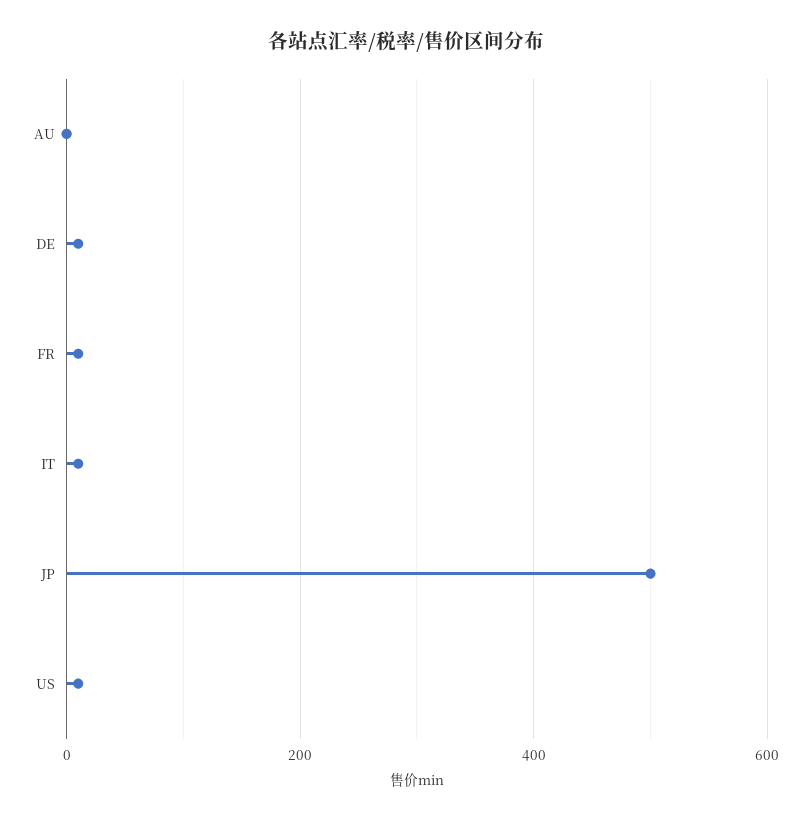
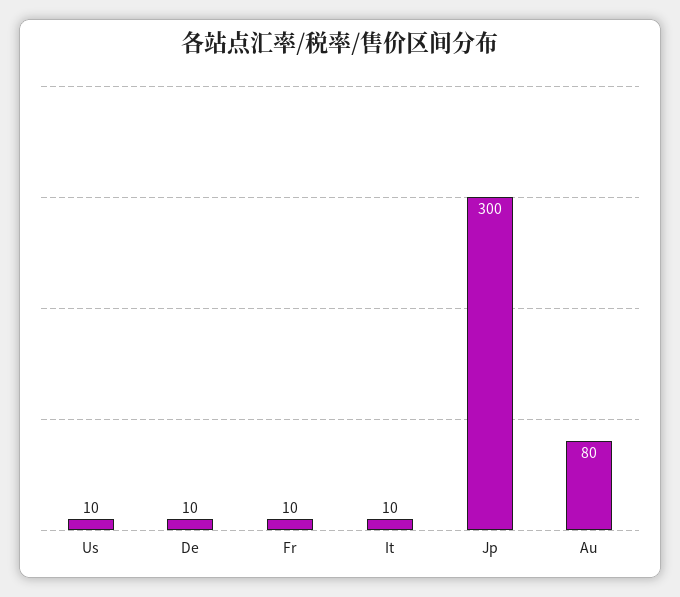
  {
-   "AU": 0,
+   "AU": 80,
    "DE": 10,
    "FR": 10,
    "IT": 10,
-   "JP": 500,
+   "JP": 300,
    "US": 10
  }

